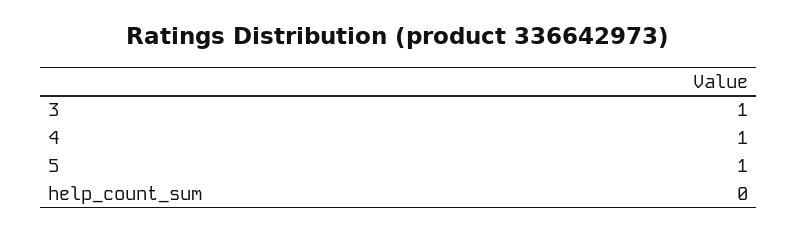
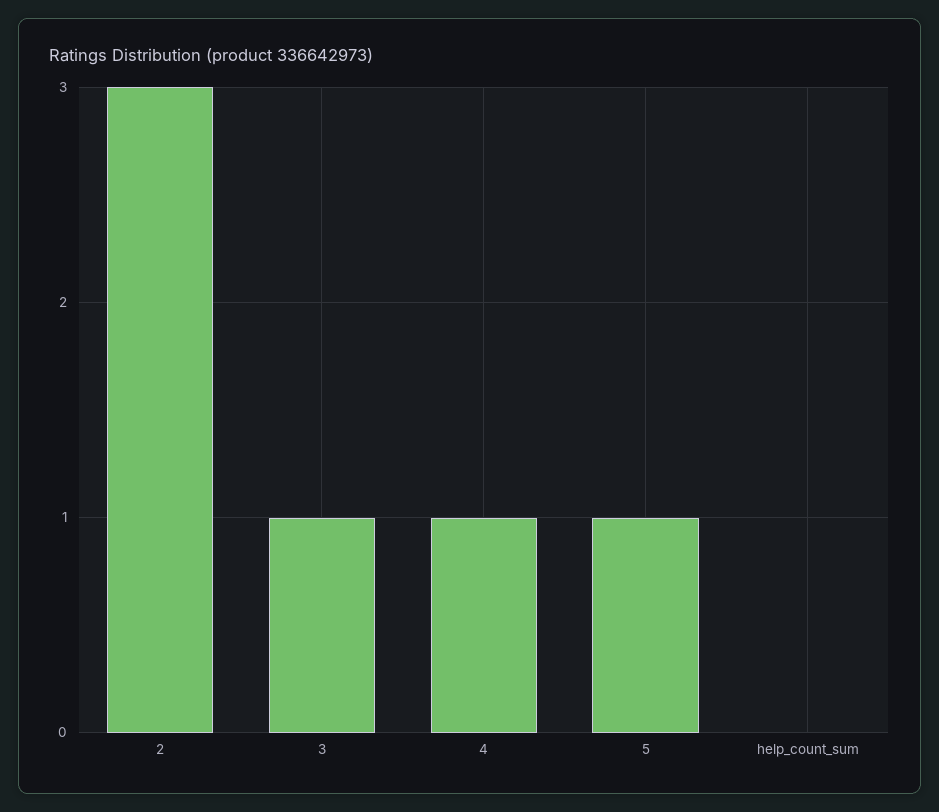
  {
    "3": 1,
    "4": 1,
    "5": 1,
-   "help_count_sum": 0
+   "help_count_sum": 0,
+   "2": 3
  }

